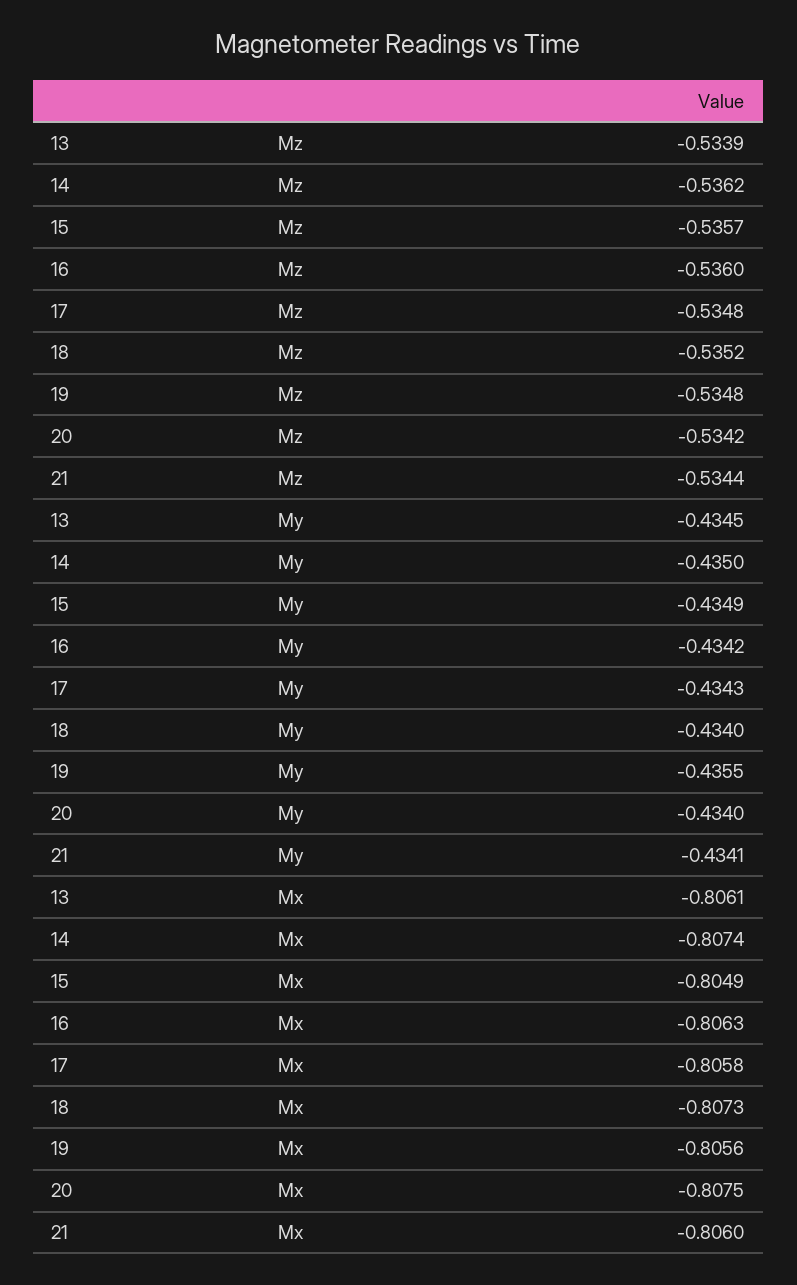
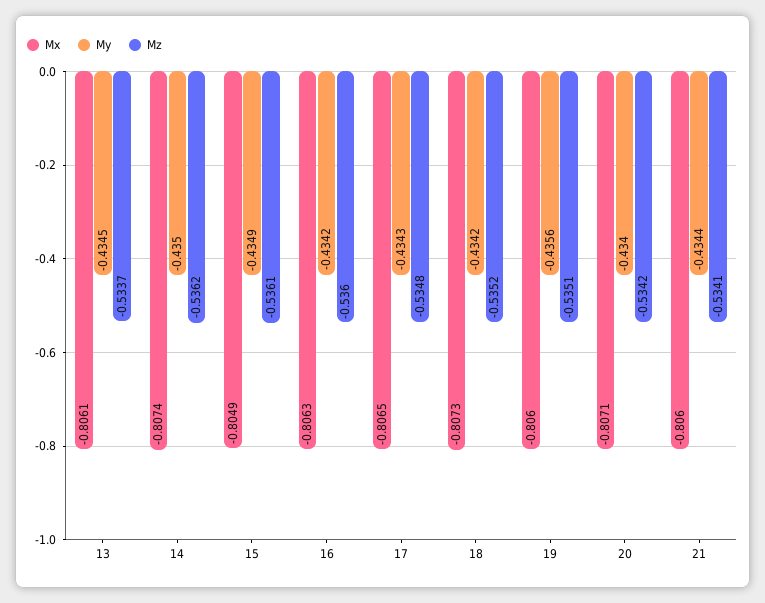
  {
    "Mz": {
-     "13": -0.5339,
+     "13": -0.5337,
      "14": -0.5362,
-     "15": -0.5357,
+     "15": -0.5361,
      "16": -0.536,
      "17": -0.5348,
      "18": -0.5352,
-     "19": -0.5348,
+     "19": -0.5351,
      "20": -0.5342,
-     "21": -0.5344
+     "21": -0.5341
    },
    "My": {
      "13": -0.4345,
      "14": -0.435,
      "15": -0.4349,
      "16": -0.4342,
      "17": -0.4343,
-     "18": -0.434,
+     "18": -0.4342,
-     "19": -0.4355,
+     "19": -0.4356,
      "20": -0.434,
-     "21": -0.4341
+     "21": -0.4344
    },
    "Mx": {
      "13": -0.8061,
      "14": -0.8074,
      "15": -0.8049,
      "16": -0.8063,
-     "17": -0.8058,
+     "17": -0.8065,
      "18": -0.8073,
-     "19": -0.8056,
+     "19": -0.806,
-     "20": -0.8075,
+     "20": -0.8071,
      "21": -0.806
    }
  }

